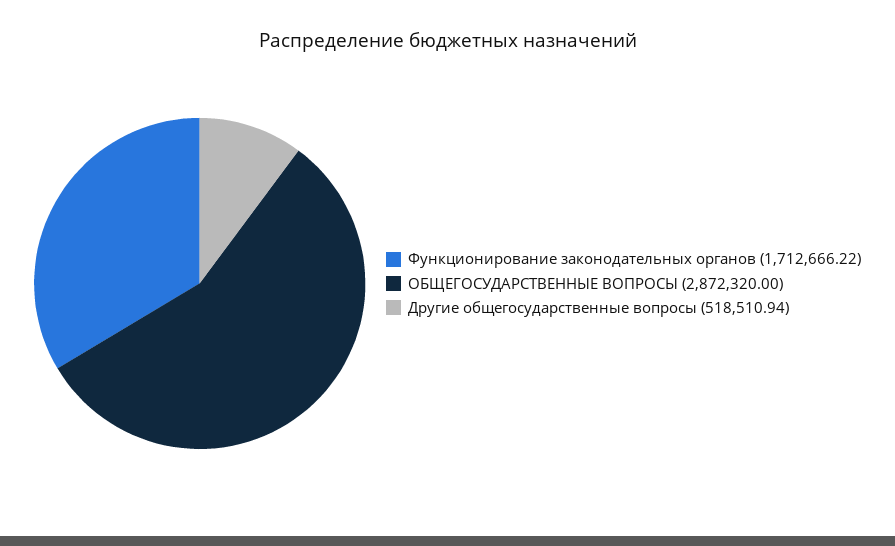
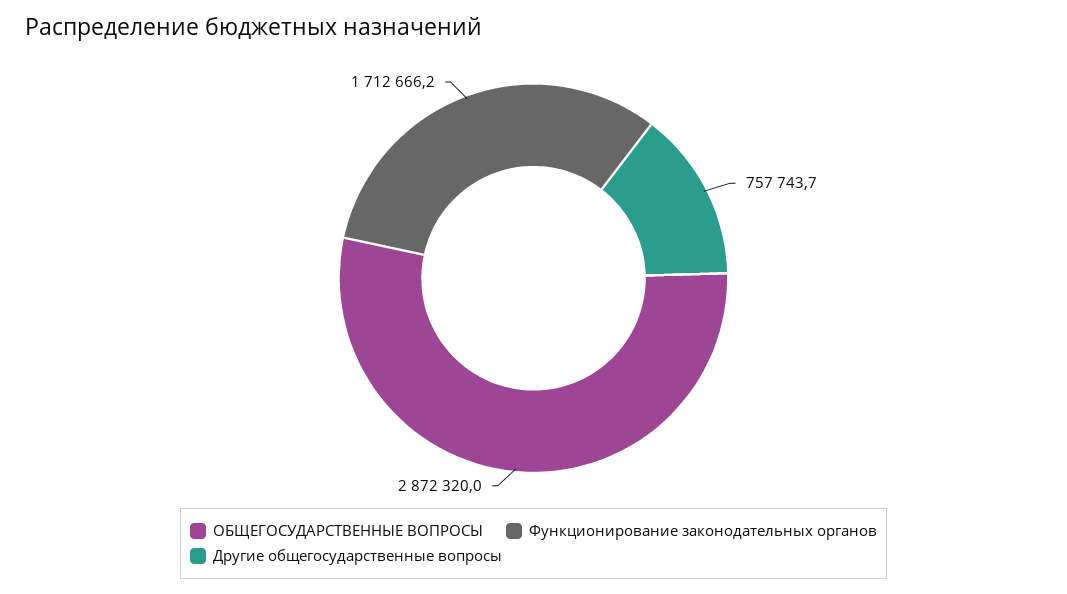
  {
    "Функционирование законодательных органов": 1712666.22,
    "ОБЩЕГОСУДАРСТВЕННЫЕ ВОПРОСЫ": 2872320,
-   "Другие общегосударственные вопросы": 518510.94
+   "Другие общегосударственные вопросы": 757743.7
  }

